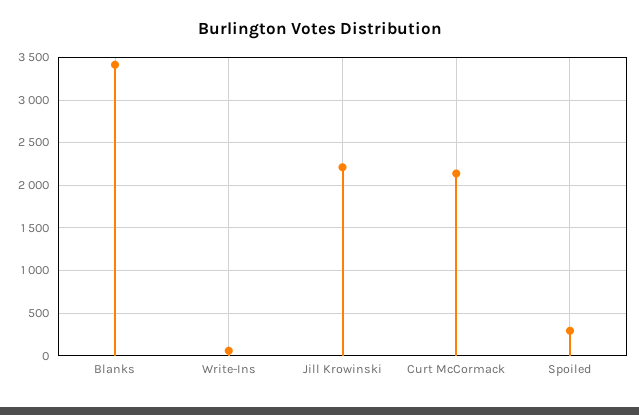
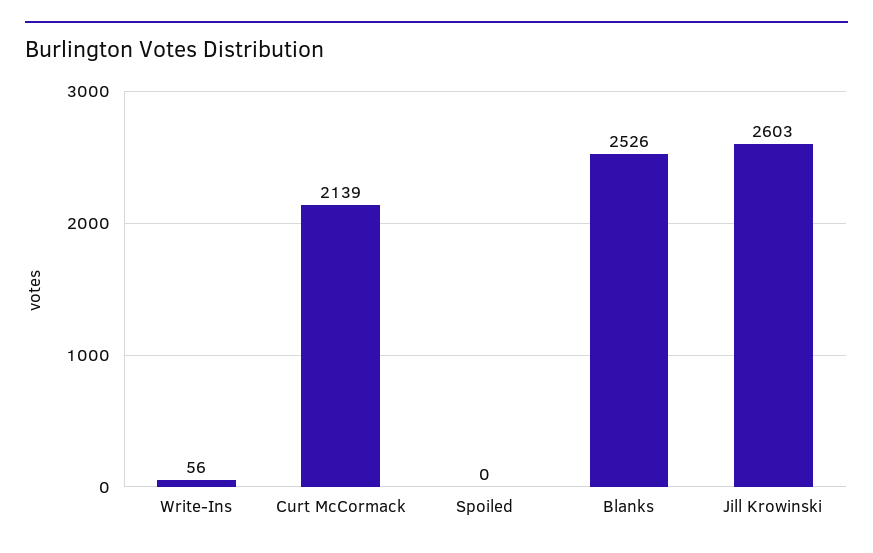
  {
-   "Blanks": 3400,
+   "Blanks": 2526,
    "Write-Ins": 56,
-   "Jill Krowinski": 2200,
+   "Jill Krowinski": 2603,
    "Curt McCormack": 2139,
-   "Spoiled": 300
+   "Spoiled": 0
  }

